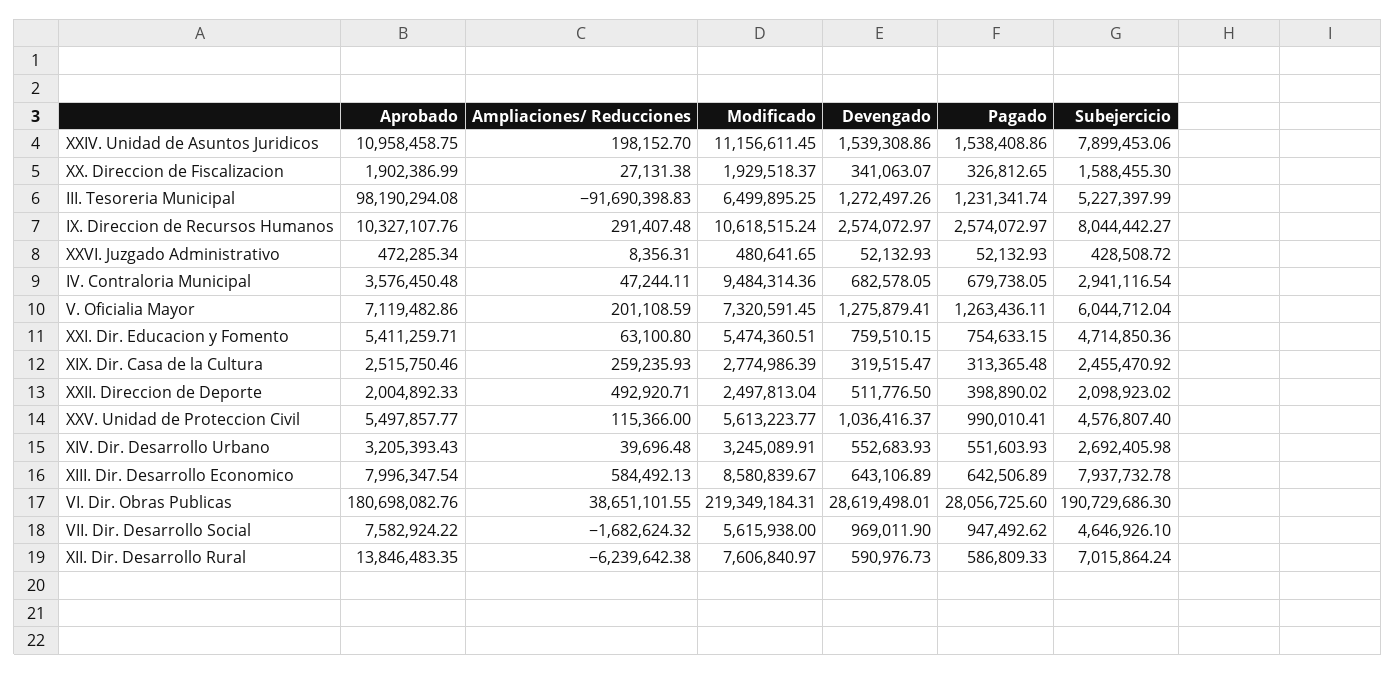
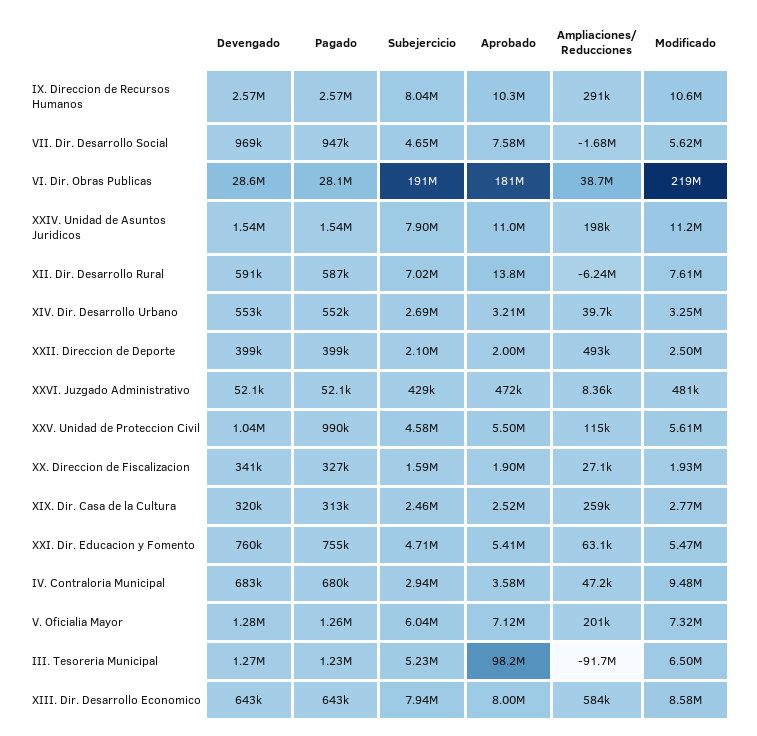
  {
    "Aprobado": {
      "XXIV. Unidad de Asuntos Juridicos": 10958458.75,
      "XX. Direccion de Fiscalizacion": 1902386.99,
      "III. Tesoreria Municipal": 98190294.08,
      "IX. Direccion de Recursos Humanos": 10327107.76,
      "XXVI. Juzgado Administrativo": 472285.34,
      "IV. Contraloria Municipal": 3576450.48,
      "V. Oficialia Mayor": 7119482.86,
      "XXI. Dir. Educacion y Fomento": 5411259.71,
      "XIX. Dir. Casa de la Cultura": 2515750.46,
      "XXII. Direccion de Deporte": 2004892.33,
      "XXV. Unidad de Proteccion Civil": 5497857.77,
      "XIV. Dir. Desarrollo Urbano": 3205393.43,
      "XIII. Dir. Desarrollo Economico": 7996347.54,
      "VI. Dir. Obras Publicas": 180698082.76,
      "VII. Dir. Desarrollo Social": 7582924.22,
      "XII. Dir. Desarrollo Rural": 13846483.35
    },
    "Ampliaciones/ Reducciones": {
      "XXIV. Unidad de Asuntos Juridicos": 198152.7,
      "XX. Direccion de Fiscalizacion": 27131.38,
      "III. Tesoreria Municipal": -91690398.83,
      "IX. Direccion de Recursos Humanos": 291407.48,
      "XXVI. Juzgado Administrativo": 8356.31,
      "IV. Contraloria Municipal": 47244.11,
      "V. Oficialia Mayor": 201108.59,
      "XXI. Dir. Educacion y Fomento": 63100.8,
      "XIX. Dir. Casa de la Cultura": 259235.93,
      "XXII. Direccion de Deporte": 492920.71,
      "XXV. Unidad de Proteccion Civil": 115366,
      "XIV. Dir. Desarrollo Urbano": 39696.48,
      "XIII. Dir. Desarrollo Economico": 584492.13,
      "VI. Dir. Obras Publicas": 38651101.55,
      "VII. Dir. Desarrollo Social": -1682624.32,
      "XII. Dir. Desarrollo Rural": -6239642.38
    },
    "Modificado": {
      "XXIV. Unidad de Asuntos Juridicos": 11156611.45,
      "XX. Direccion de Fiscalizacion": 1929518.37,
      "III. Tesoreria Municipal": 6499895.25,
      "IX. Direccion de Recursos Humanos": 10618515.24,
      "XXVI. Juzgado Administrativo": 480641.65,
      "IV. Contraloria Municipal": 9484314.36,
      "V. Oficialia Mayor": 7320591.45,
      "XXI. Dir. Educacion y Fomento": 5474360.51,
      "XIX. Dir. Casa de la Cultura": 2774986.39,
      "XXII. Direccion de Deporte": 2497813.04,
      "XXV. Unidad de Proteccion Civil": 5613223.77,
      "XIV. Dir. Desarrollo Urbano": 3245089.91,
      "XIII. Dir. Desarrollo Economico": 8580839.67,
      "VI. Dir. Obras Publicas": 219349184.31,
      "VII. Dir. Desarrollo Social": 5615938,
      "XII. Dir. Desarrollo Rural": 7606840.97
    },
    "Devengado": {
      "XXIV. Unidad de Asuntos Juridicos": 1539308.86,
      "XX. Direccion de Fiscalizacion": 341063.07,
      "III. Tesoreria Municipal": 1272497.26,
      "IX. Direccion de Recursos Humanos": 2574072.97,
      "XXVI. Juzgado Administrativo": 52132.93,
      "IV. Contraloria Municipal": 682578.05,
      "V. Oficialia Mayor": 1275879.41,
      "XXI. Dir. Educacion y Fomento": 759510.15,
      "XIX. Dir. Casa de la Cultura": 319515.47,
-     "XXII. Direccion de Deporte": 511776.5,
+     "XXII. Direccion de Deporte": 399000,
      "XXV. Unidad de Proteccion Civil": 1036416.37,
      "XIV. Dir. Desarrollo Urbano": 552683.93,
      "XIII. Dir. Desarrollo Economico": 643106.89,
      "VI. Dir. Obras Publicas": 28619498.01,
      "VII. Dir. Desarrollo Social": 969011.9,
      "XII. Dir. Desarrollo Rural": 590976.73
    },
    "Pagado": {
      "XXIV. Unidad de Asuntos Juridicos": 1538408.86,
      "XX. Direccion de Fiscalizacion": 326812.65,
      "III. Tesoreria Municipal": 1231341.74,
      "IX. Direccion de Recursos Humanos": 2574072.97,
      "XXVI. Juzgado Administrativo": 52132.93,
      "IV. Contraloria Municipal": 679738.05,
      "V. Oficialia Mayor": 1263436.11,
      "XXI. Dir. Educacion y Fomento": 754633.15,
      "XIX. Dir. Casa de la Cultura": 313365.48,
      "XXII. Direccion de Deporte": 398890.02,
      "XXV. Unidad de Proteccion Civil": 990010.41,
      "XIV. Dir. Desarrollo Urbano": 551603.93,
      "XIII. Dir. Desarrollo Economico": 642506.89,
      "VI. Dir. Obras Publicas": 28056725.6,
      "VII. Dir. Desarrollo Social": 947492.62,
      "XII. Dir. Desarrollo Rural": 586809.33
    },
    "Subejercicio": {
      "XXIV. Unidad de Asuntos Juridicos": 7899453.06,
      "XX. Direccion de Fiscalizacion": 1588455.3,
      "III. Tesoreria Municipal": 5227397.99,
      "IX. Direccion de Recursos Humanos": 8044442.27,
      "XXVI. Juzgado Administrativo": 428508.72,
      "IV. Contraloria Municipal": 2941116.54,
      "V. Oficialia Mayor": 6044712.04,
      "XXI. Dir. Educacion y Fomento": 4714850.36,
      "XIX. Dir. Casa de la Cultura": 2455470.92,
      "XXII. Direccion de Deporte": 2098923.02,
      "XXV. Unidad de Proteccion Civil": 4576807.4,
      "XIV. Dir. Desarrollo Urbano": 2692405.98,
      "XIII. Dir. Desarrollo Economico": 7937732.78,
      "VI. Dir. Obras Publicas": 190729686.3,
      "VII. Dir. Desarrollo Social": 4646926.1,
      "XII. Dir. Desarrollo Rural": 7015864.24
    }
  }

